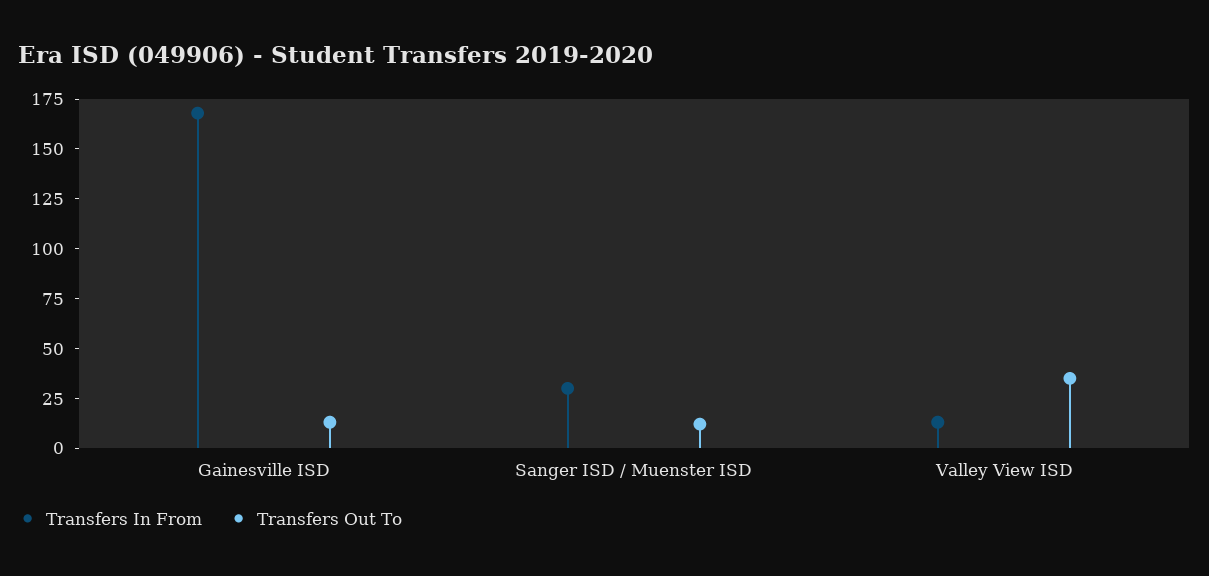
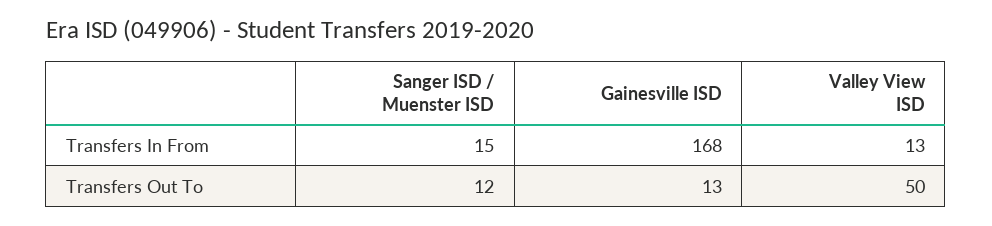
  {
    "Transfers In From": {
      "Gainesville ISD": 168,
-     "Sanger ISD / Muenster ISD": 30,
+     "Sanger ISD / Muenster ISD": 15,
      "Valley View ISD": 13
    },
    "Transfers Out To": {
      "Gainesville ISD": 13,
      "Sanger ISD / Muenster ISD": 12,
-     "Valley View ISD": 35
+     "Valley View ISD": 50
    }
  }

